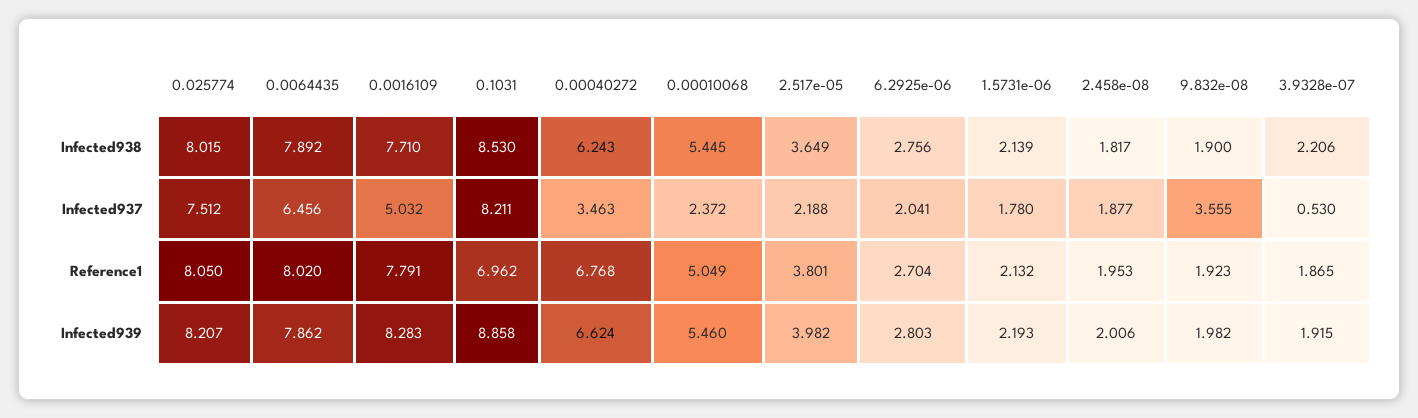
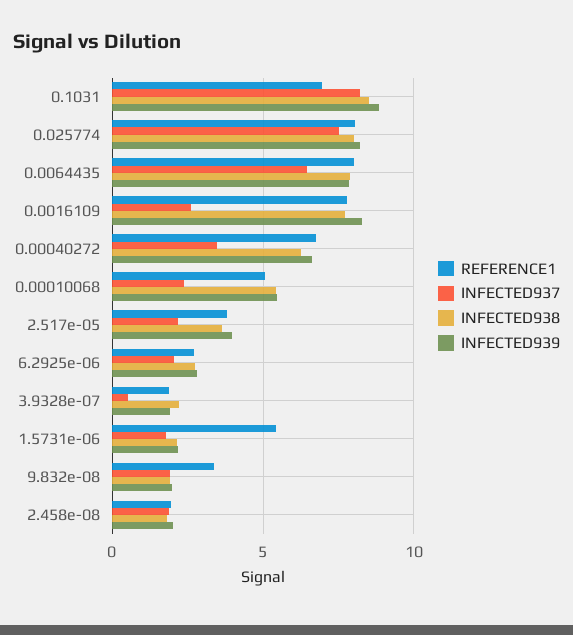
  {
    "Infected938": {
      "0.025774": 8.015,
      "0.0064435": 7.892,
      "0.0016109": 7.71,
      "0.1031": 8.53,
      "0.00040272": 6.243,
      "0.00010068": 5.445,
      "2.517e-05": 3.649,
      "6.2925e-06": 2.756,
      "1.5731e-06": 2.139,
      "2.458e-08": 1.817,
      "9.832e-08": 1.9,
      "3.9328e-07": 2.206
    },
    "Infected937": {
      "0.025774": 7.512,
      "0.0064435": 6.456,
-     "0.0016109": 5.032,
+     "0.0016109": 2.5,
      "0.1031": 8.211,
      "0.00040272": 3.463,
      "0.00010068": 2.372,
      "2.517e-05": 2.188,
      "6.2925e-06": 2.041,
      "1.5731e-06": 1.78,
      "2.458e-08": 1.877,
-     "9.832e-08": 3.555,
+     "9.832e-08": 2,
      "3.9328e-07": 0.53
    },
    "Reference1": {
      "0.025774": 8.05,
      "0.0064435": 8.02,
      "0.0016109": 7.791,
      "0.1031": 6.962,
      "0.00040272": 6.768,
      "0.00010068": 5.049,
      "2.517e-05": 3.801,
      "6.2925e-06": 2.704,
-     "1.5731e-06": 2.132,
+     "1.5731e-06": 5.5,
      "2.458e-08": 1.953,
-     "9.832e-08": 1.923,
+     "9.832e-08": 3.5,
      "3.9328e-07": 1.865
    },
    "Infected939": {
      "0.025774": 8.207,
      "0.0064435": 7.862,
      "0.0016109": 8.283,
      "0.1031": 8.858,
      "0.00040272": 6.624,
      "0.00010068": 5.46,
      "2.517e-05": 3.982,
      "6.2925e-06": 2.803,
      "1.5731e-06": 2.193,
      "2.458e-08": 2.006,
      "9.832e-08": 1.982,
      "3.9328e-07": 1.915
    }
  }

